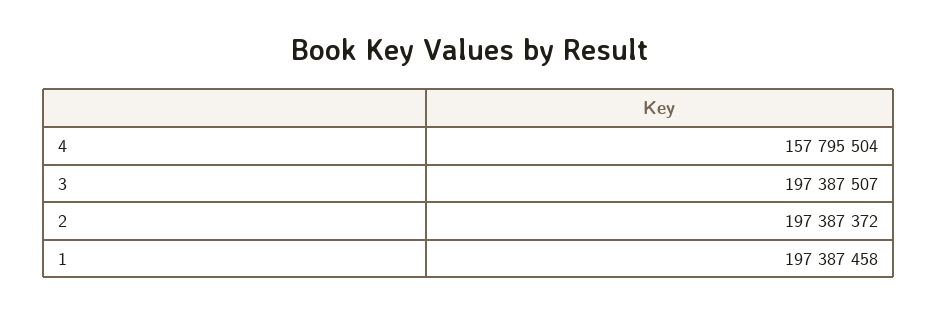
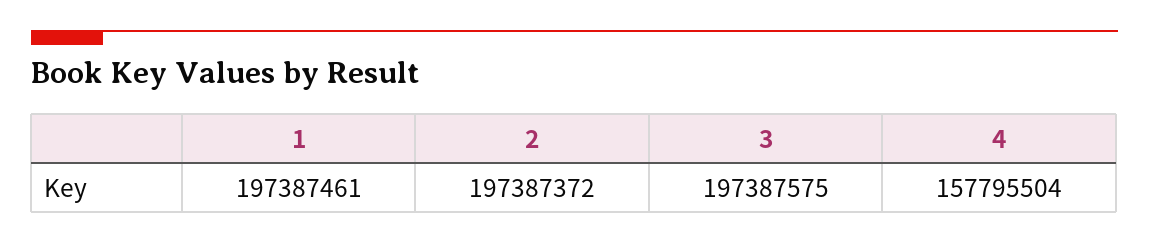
  {
    "4": 157795504,
-   "3": 197387507,
+   "3": 197387575,
    "2": 197387372,
-   "1": 197387458
+   "1": 197387461
  }

